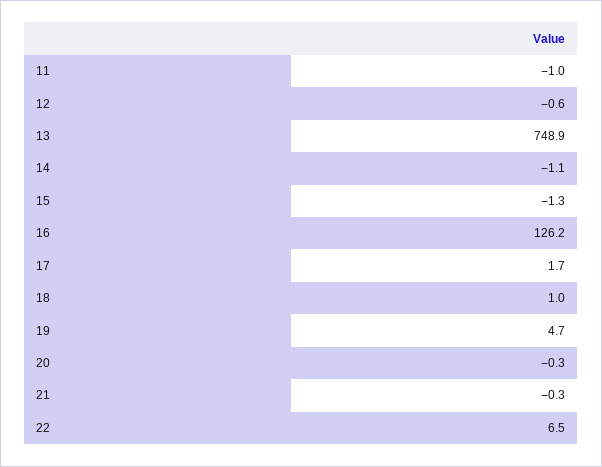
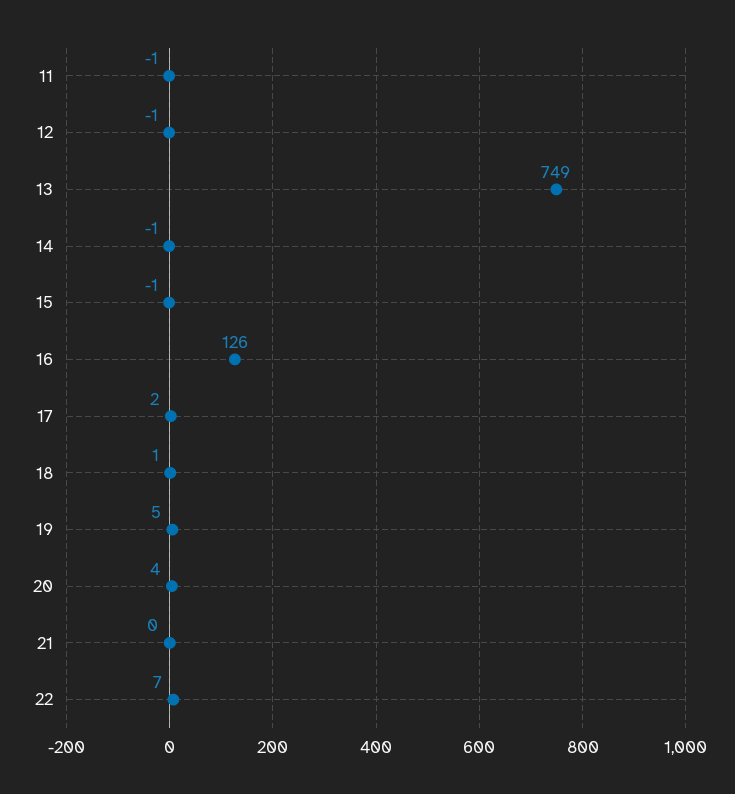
  {
    "11": -1,
    "12": -0.6,
    "13": 748.9,
    "14": -1.1,
    "15": -1.3,
    "16": 126.2,
    "17": 1.7,
    "18": 1,
    "19": 4.7,
-   "20": -0.3,
+   "20": 4,
    "21": -0.3,
    "22": 6.5
  }

